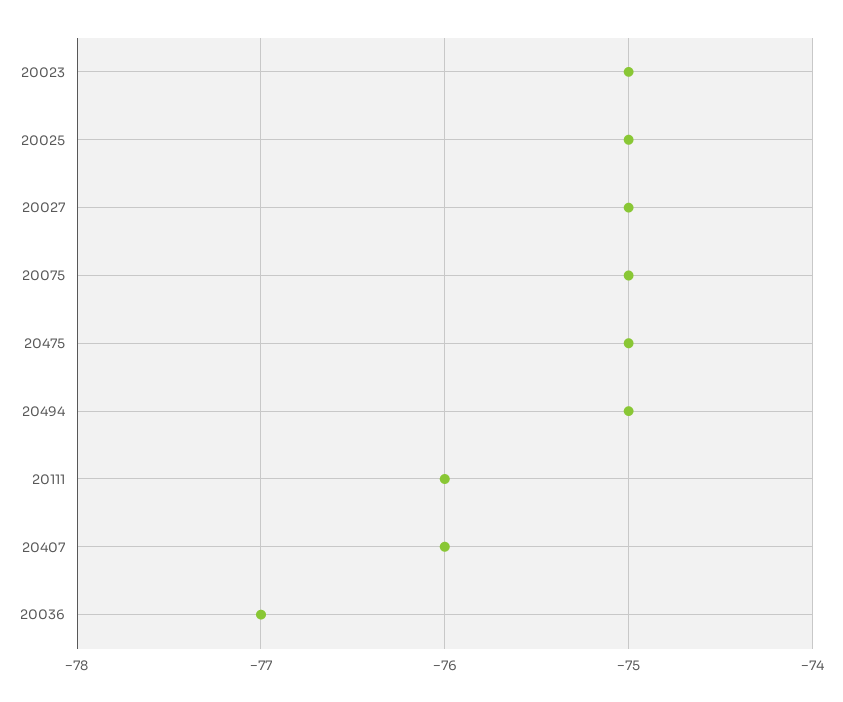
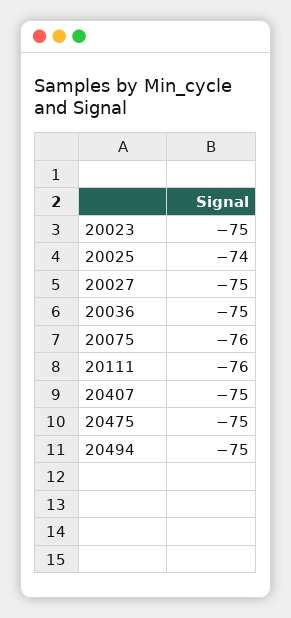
  {
    "20023": -75,
-   "20025": -75,
+   "20025": -74,
    "20027": -75,
-   "20075": -75,
+   "20075": -76,
    "20475": -75,
    "20494": -75,
    "20111": -76,
-   "20407": -76,
+   "20407": -75,
-   "20036": -77
+   "20036": -75
  }

